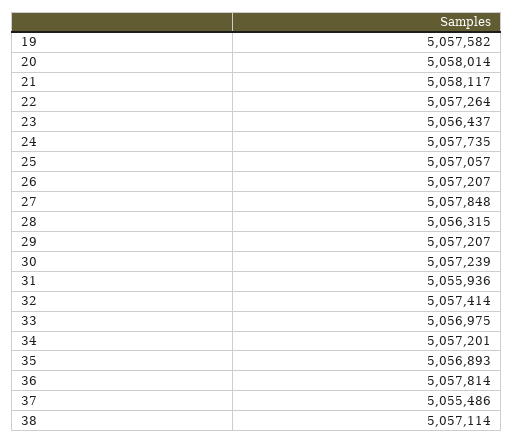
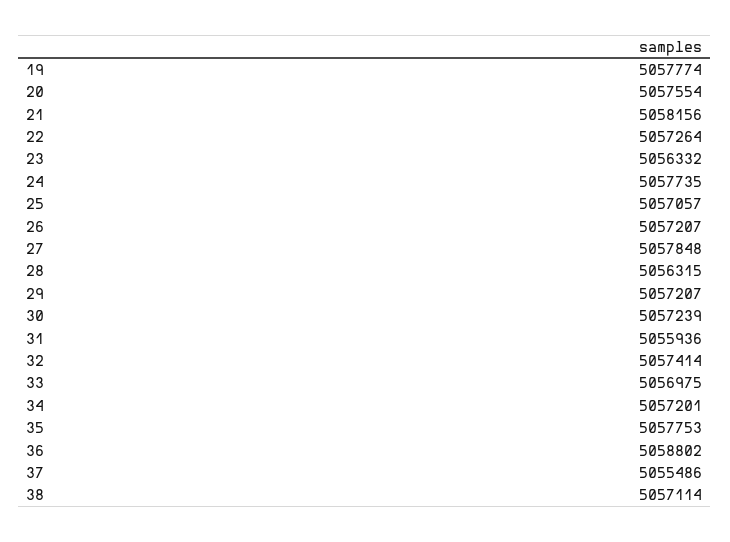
  {
-   "19": 5057582,
+   "19": 5057774,
-   "20": 5058014,
+   "20": 5057554,
-   "21": 5058117,
+   "21": 5058156,
    "22": 5057264,
-   "23": 5056437,
+   "23": 5056332,
    "24": 5057735,
    "25": 5057057,
    "26": 5057207,
    "27": 5057848,
    "28": 5056315,
    "29": 5057207,
    "30": 5057239,
    "31": 5055936,
    "32": 5057414,
    "33": 5056975,
    "34": 5057201,
-   "35": 5056893,
+   "35": 5057753,
-   "36": 5057814,
+   "36": 5058802,
    "37": 5055486,
    "38": 5057114
  }

